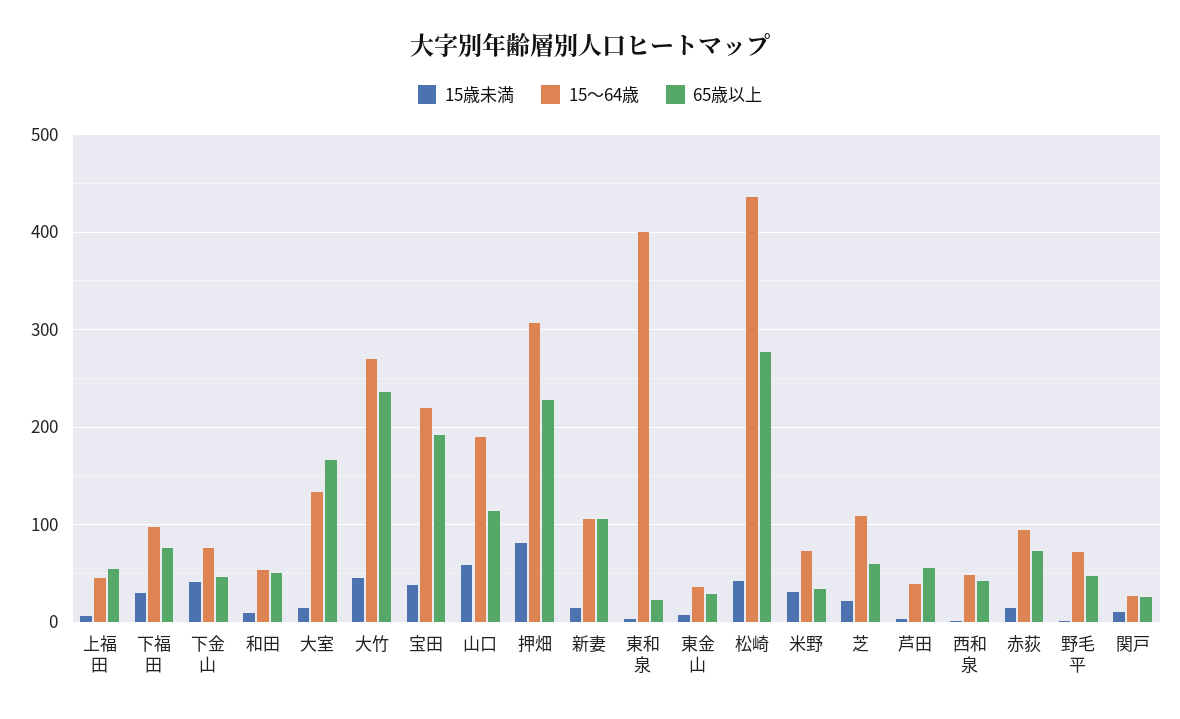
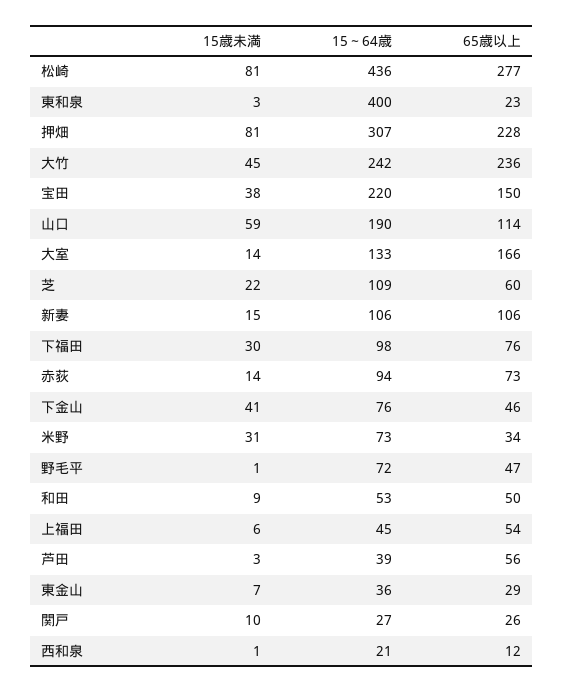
  {
    "15歳未満": {
      "上福田": 6,
      "下福田": 30,
      "下金山": 41,
      "和田": 9,
      "大室": 14,
      "大竹": 45,
      "宝田": 38,
      "山口": 59,
      "押畑": 81,
      "新妻": 15,
      "東和泉": 3,
      "東金山": 7,
-     "松崎": 40,
+     "松崎": 81,
      "米野": 31,
      "芝": 22,
      "芦田": 3,
      "西和泉": 1,
      "赤荻": 14,
      "野毛平": 1,
      "関戸": 10
    },
    "15～64歳": {
      "上福田": 45,
      "下福田": 98,
      "下金山": 76,
      "和田": 53,
      "大室": 133,
-     "大竹": 270,
+     "大竹": 242,
      "宝田": 220,
      "山口": 190,
      "押畑": 307,
      "新妻": 106,
      "東和泉": 400,
      "東金山": 36,
      "松崎": 436,
      "米野": 73,
      "芝": 109,
      "芦田": 39,
-     "西和泉": 50,
+     "西和泉": 21,
      "赤荻": 94,
      "野毛平": 72,
      "関戸": 27
    },
    "65歳以上": {
      "上福田": 54,
      "下福田": 76,
      "下金山": 46,
      "和田": 50,
      "大室": 166,
      "大竹": 236,
-     "宝田": 190,
+     "宝田": 150,
      "山口": 114,
      "押畑": 228,
      "新妻": 106,
      "東和泉": 23,
      "東金山": 29,
      "松崎": 277,
      "米野": 34,
      "芝": 60,
      "芦田": 56,
-     "西和泉": 40,
+     "西和泉": 12,
      "赤荻": 73,
      "野毛平": 47,
      "関戸": 26
    }
  }

